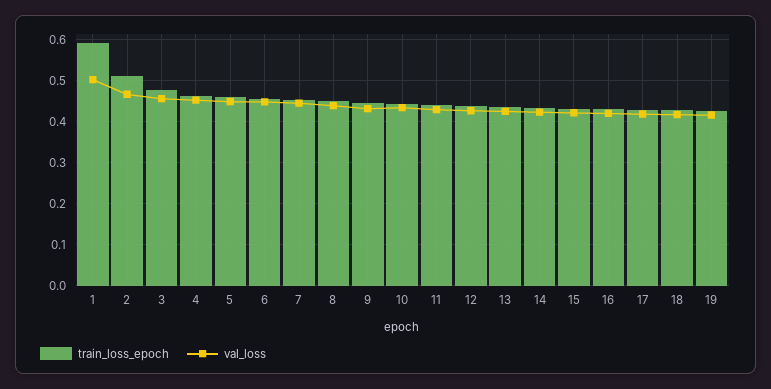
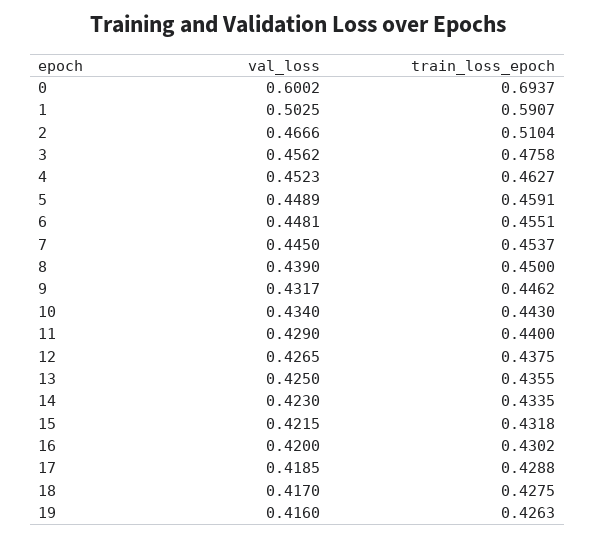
  {
    "train_loss_epoch": {
      "1": 0.5907,
      "2": 0.5104,
      "3": 0.4758,
      "4": 0.4627,
      "5": 0.4591,
      "6": 0.4551,
      "7": 0.4537,
      "8": 0.45,
      "9": 0.4462,
      "10": 0.443,
      "11": 0.44,
      "12": 0.4375,
      "13": 0.4355,
      "14": 0.4335,
      "15": 0.4318,
      "16": 0.4302,
      "17": 0.4288,
      "18": 0.4275,
-     "19": 0.4263
+     "19": 0.4263,
+     "0": 0.6937
    },
    "val_loss": {
      "1": 0.5025,
      "2": 0.4666,
      "3": 0.4562,
      "4": 0.4523,
      "5": 0.4489,
      "6": 0.4481,
      "7": 0.445,
      "8": 0.439,
      "9": 0.4317,
      "10": 0.434,
      "11": 0.429,
      "12": 0.4265,
      "13": 0.425,
      "14": 0.423,
      "15": 0.4215,
      "16": 0.42,
      "17": 0.4185,
      "18": 0.417,
-     "19": 0.416
+     "19": 0.416,
+     "0": 0.6002
    }
  }

